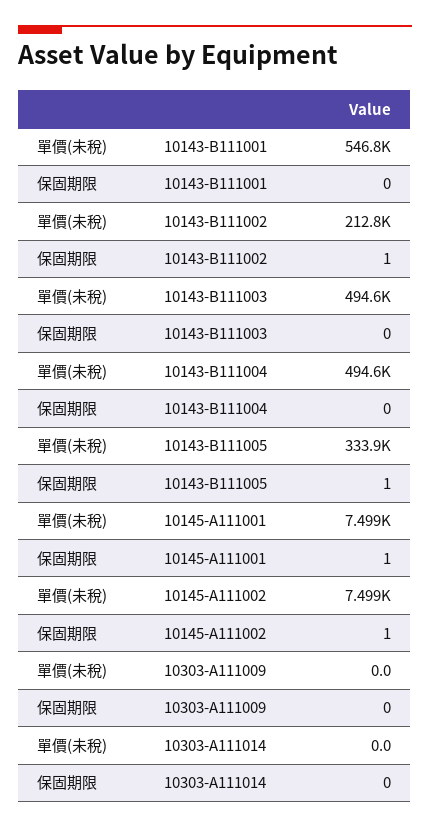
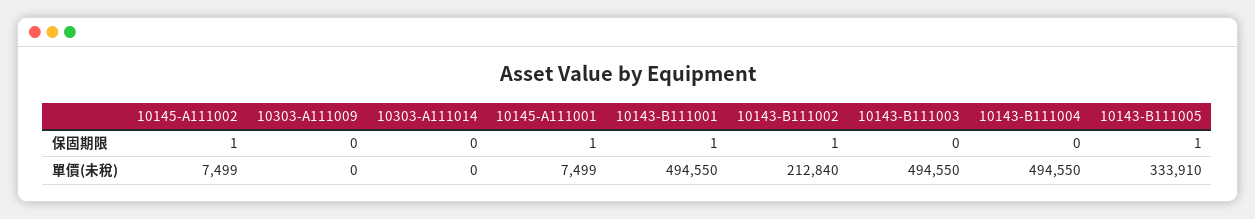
  {
    "單價(未稅)": {
-     "10143-B111001": 546800,
+     "10143-B111001": 494550,
      "10143-B111002": 212840,
      "10143-B111003": 494550,
      "10143-B111004": 494550,
      "10143-B111005": 333910,
      "10145-A111001": 7499,
      "10145-A111002": 7499,
      "10303-A111009": 0,
      "10303-A111014": 0
    },
    "保固期限": {
-     "10143-B111001": 0,
+     "10143-B111001": 1,
      "10143-B111002": 1,
      "10143-B111003": 0,
      "10143-B111004": 0,
      "10143-B111005": 1,
      "10145-A111001": 1,
      "10145-A111002": 1,
      "10303-A111009": 0,
      "10303-A111014": 0
    }
  }

